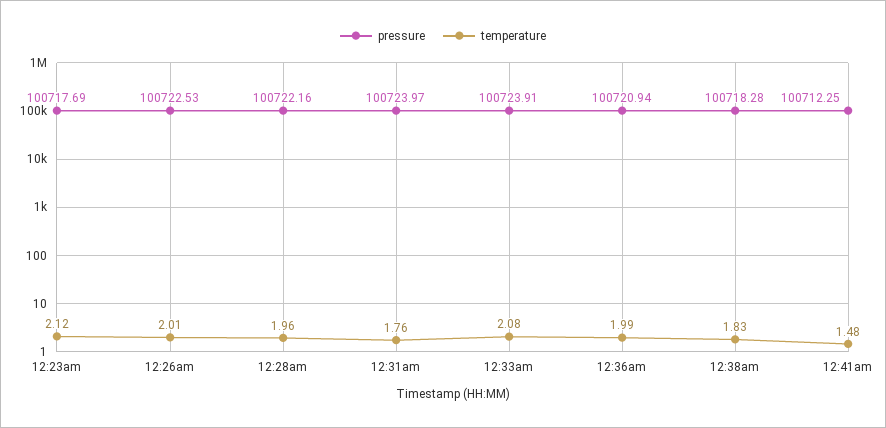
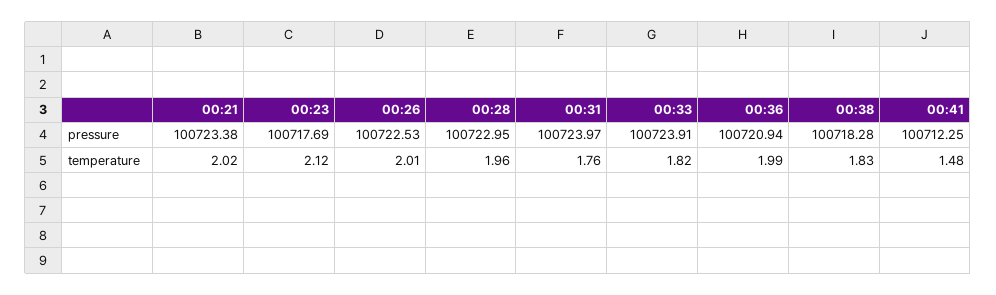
  {
    "pressure": {
      "12:23am": 100717.69,
      "12:26am": 100722.53,
-     "12:28am": 100722.16,
+     "12:28am": 100722.95,
      "12:31am": 100723.97,
      "12:33am": 100723.91,
      "12:36am": 100720.94,
      "12:38am": 100718.28,
-     "12:41am": 100712.25
+     "12:41am": 100712.25,
+     "00:21": 100723.38
    },
    "temperature": {
      "12:23am": 2.12,
      "12:26am": 2.01,
      "12:28am": 1.96,
      "12:31am": 1.76,
-     "12:33am": 2.08,
+     "12:33am": 1.82,
      "12:36am": 1.99,
      "12:38am": 1.83,
-     "12:41am": 1.48
+     "12:41am": 1.48,
+     "00:21": 2.02
    }
  }

